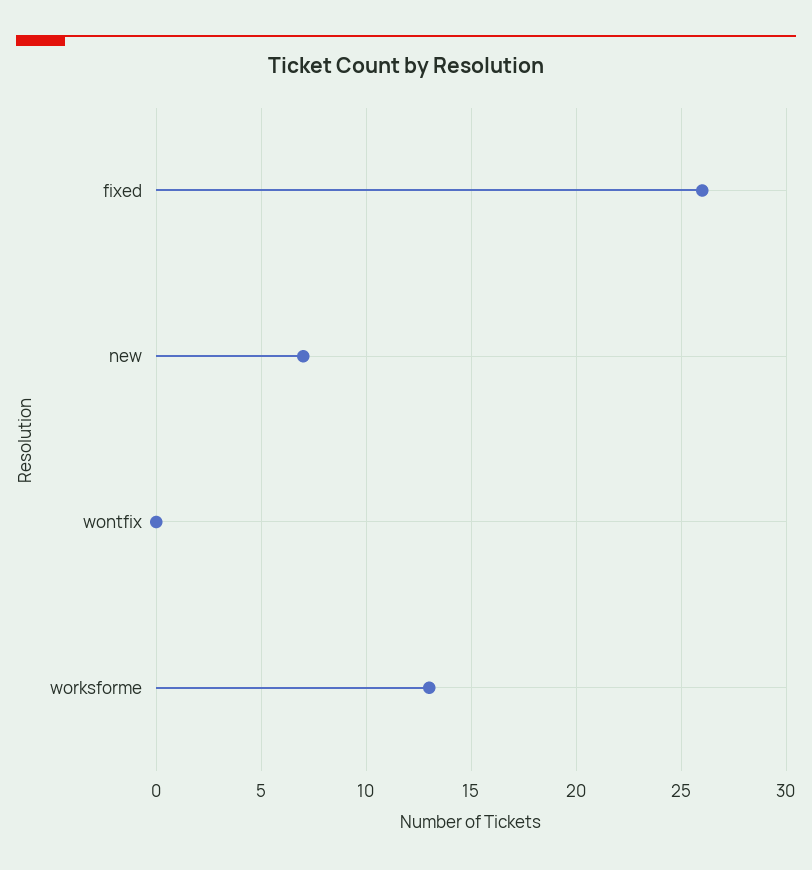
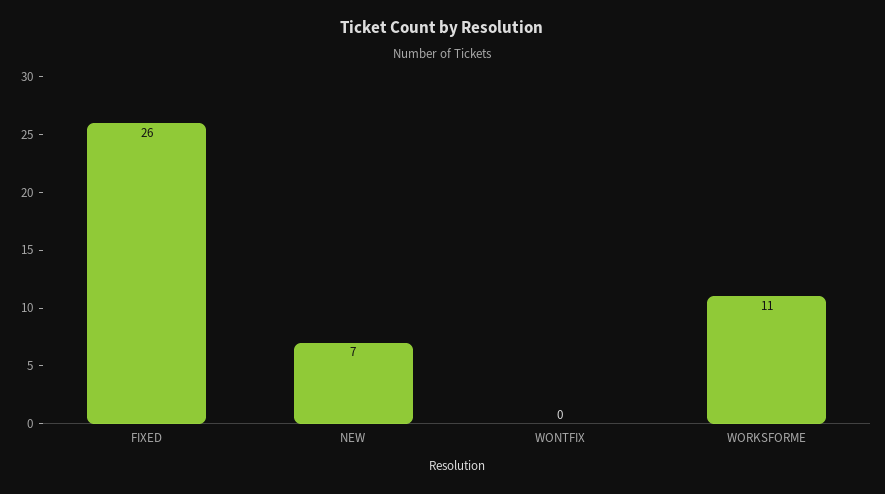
  {
    "fixed": 26,
    "new": 7,
    "wontfix": 0,
-   "worksforme": 13
+   "worksforme": 11
  }

